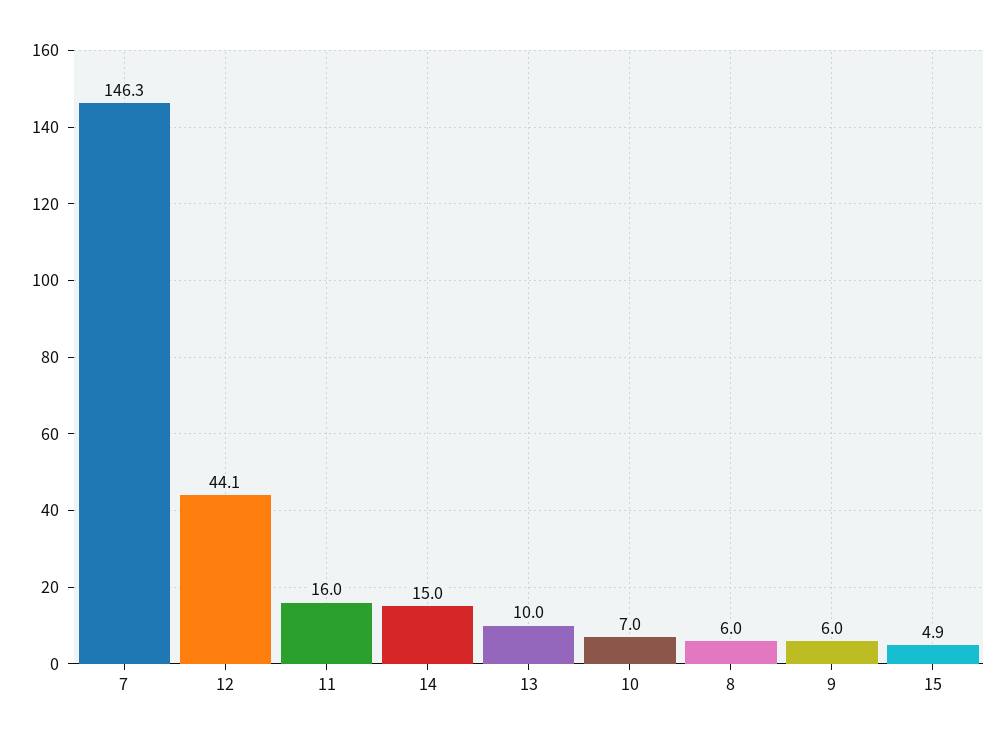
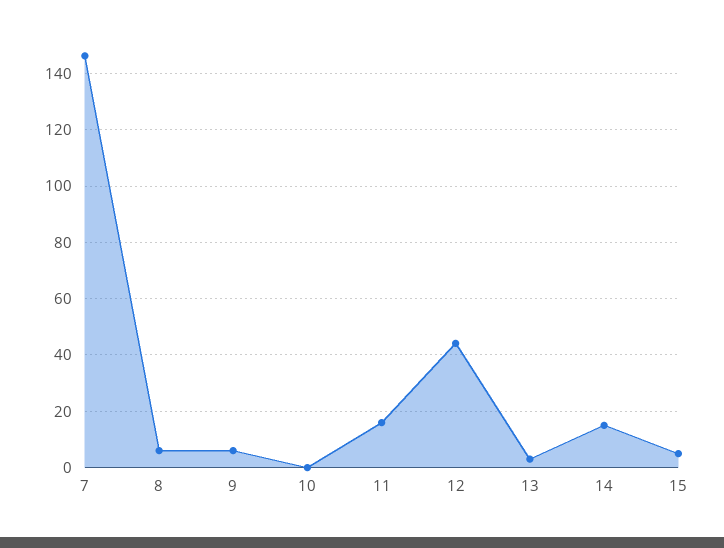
  {
    "7": 146.3,
    "12": 44.1,
    "11": 16,
    "14": 15,
-   "13": 10,
+   "13": 2.5,
-   "10": 7,
+   "10": 0,
    "8": 6,
    "9": 6,
    "15": 4.9
  }

